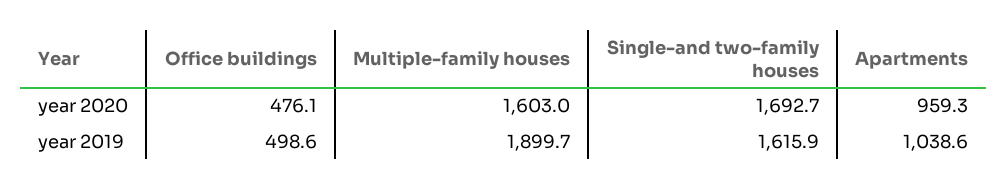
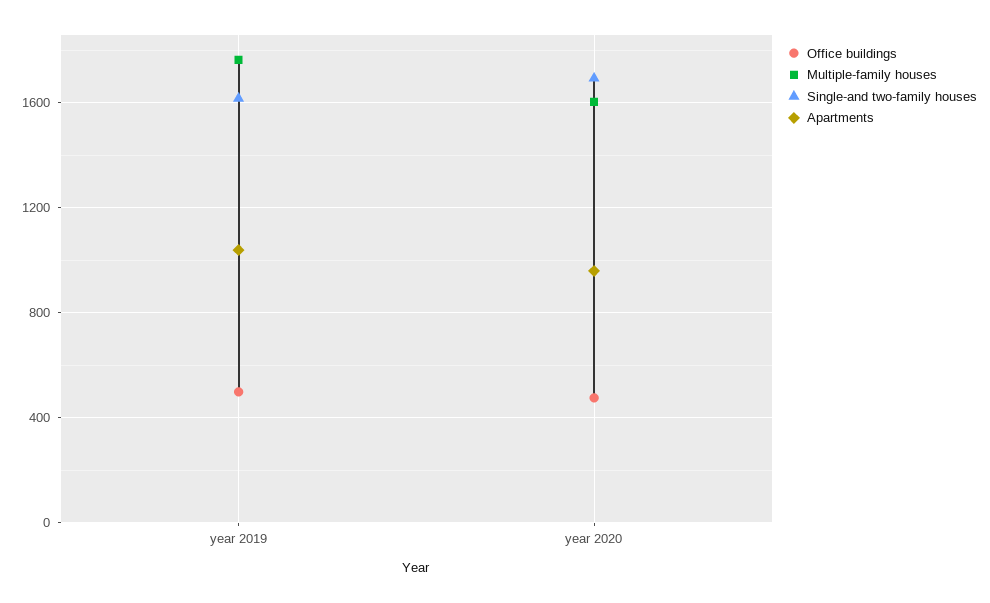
  {
    "Office buildings": {
      "year 2020": 476.1,
      "year 2019": 498.6
    },
    "Multiple-family houses": {
      "year 2020": 1603,
-     "year 2019": 1899.7
+     "year 2019": 1750
    },
    "Single-and two-family houses": {
      "year 2020": 1692.7,
      "year 2019": 1615.9
    },
    "Apartments": {
      "year 2020": 959.3,
      "year 2019": 1038.6
    }
  }

